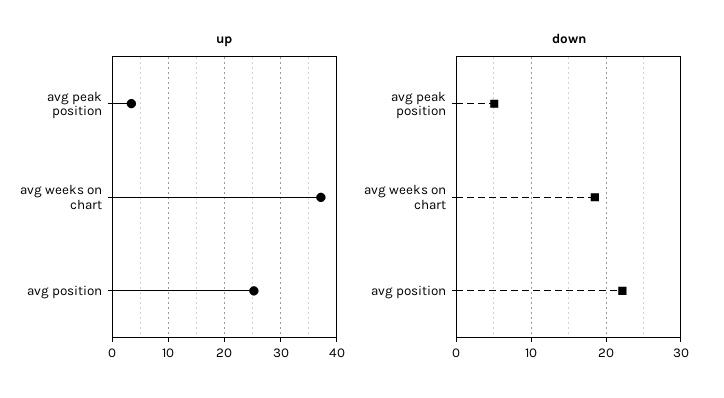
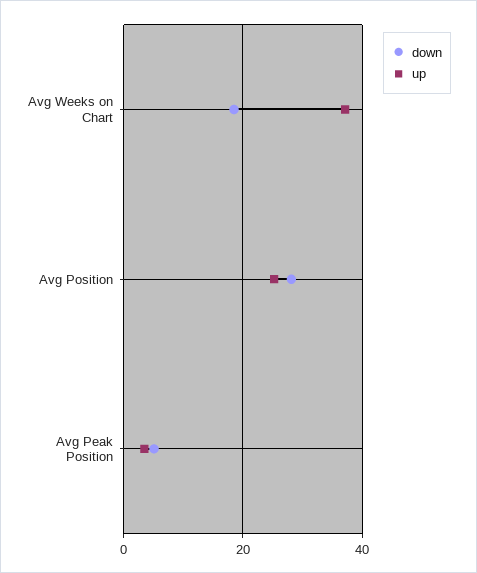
  {
    "up": {
      "avg peak position": 4,
      "avg weeks on chart": 38,
      "avg position": 26
    },
    "down": {
      "avg peak position": 5,
      "avg weeks on chart": 19,
-     "avg position": 22
+     "avg position": 28
    }
  }

